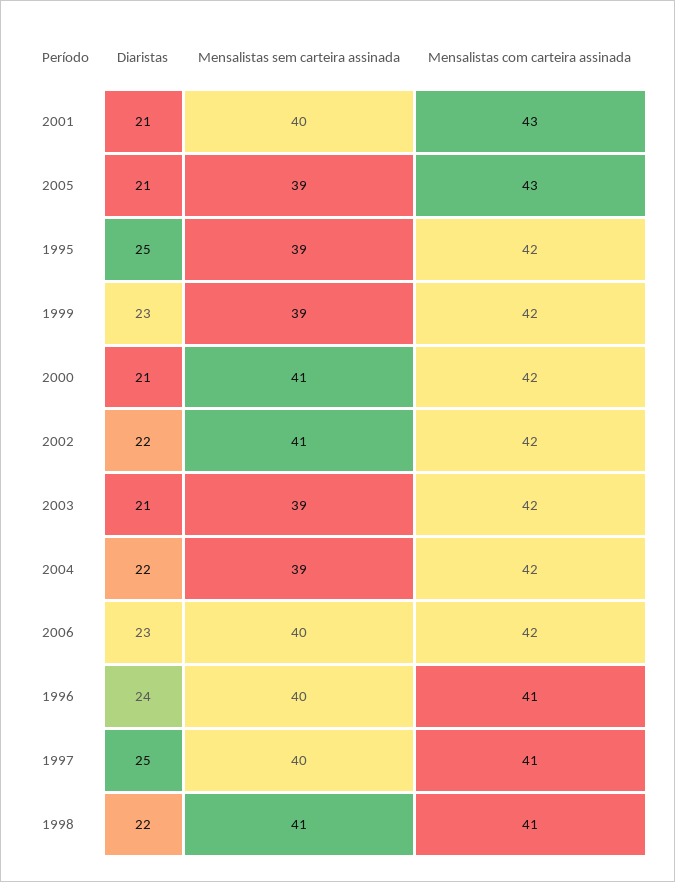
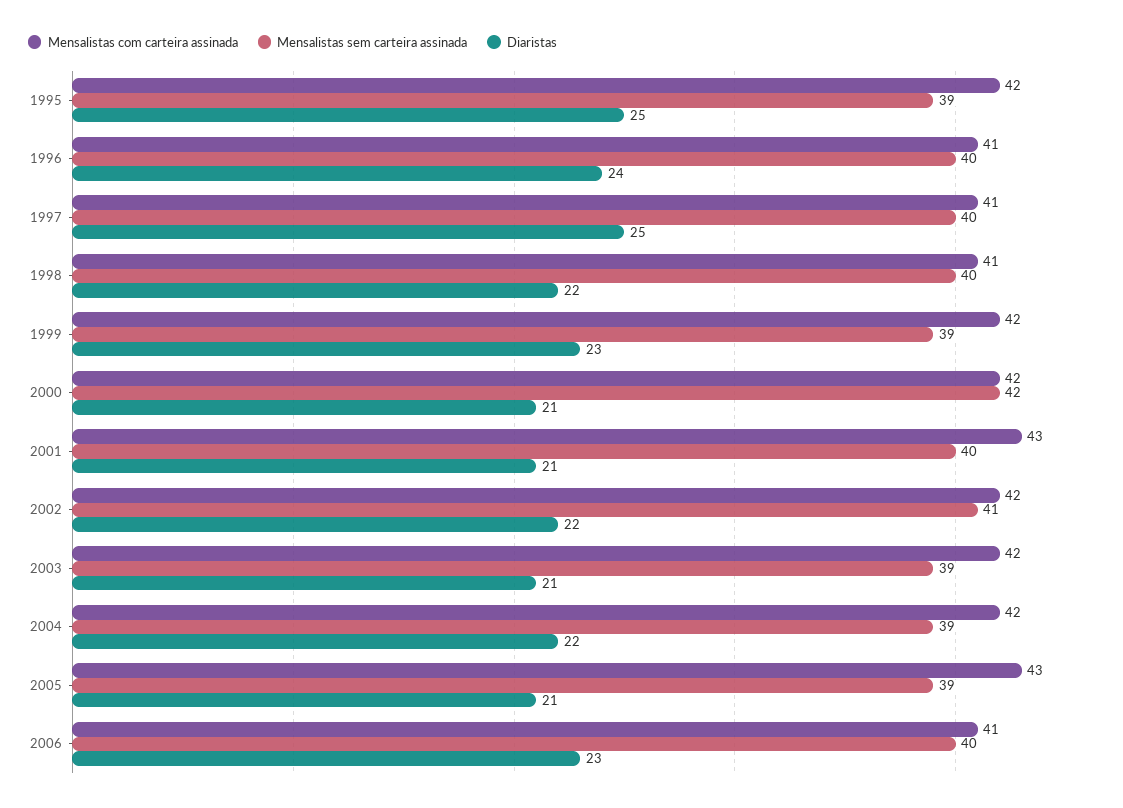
  {
    "Diaristas": {
      "2001": 21,
      "2005": 21,
      "1995": 25,
      "1999": 23,
      "2000": 21,
      "2002": 22,
      "2003": 21,
      "2004": 22,
      "2006": 23,
      "1996": 24,
      "1997": 25,
      "1998": 22
    },
    "Mensalistas sem carteira assinada": {
      "2001": 40,
      "2005": 39,
      "1995": 39,
      "1999": 39,
-     "2000": 41,
+     "2000": 42,
      "2002": 41,
      "2003": 39,
      "2004": 39,
      "2006": 40,
      "1996": 40,
      "1997": 40,
-     "1998": 41
+     "1998": 40
    },
    "Mensalistas com carteira assinada": {
      "2001": 43,
      "2005": 43,
      "1995": 42,
      "1999": 42,
      "2000": 42,
      "2002": 42,
      "2003": 42,
      "2004": 42,
-     "2006": 42,
+     "2006": 41,
      "1996": 41,
      "1997": 41,
      "1998": 41
    }
  }

